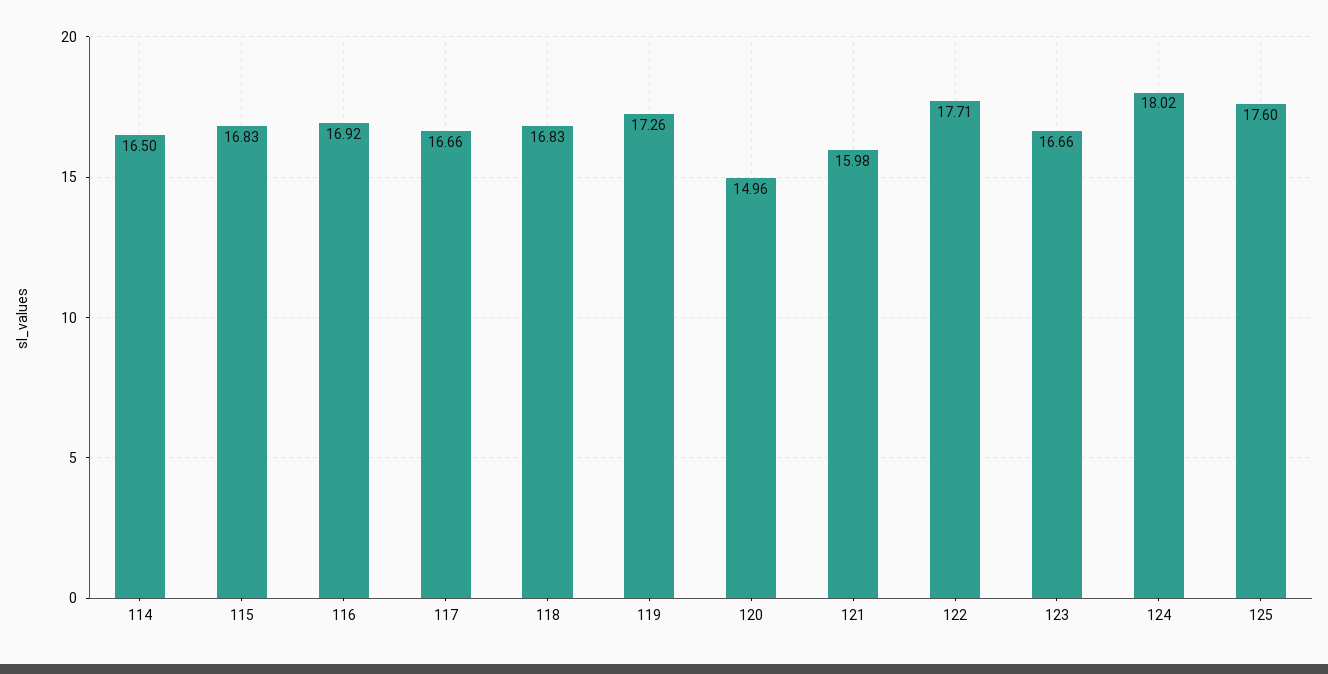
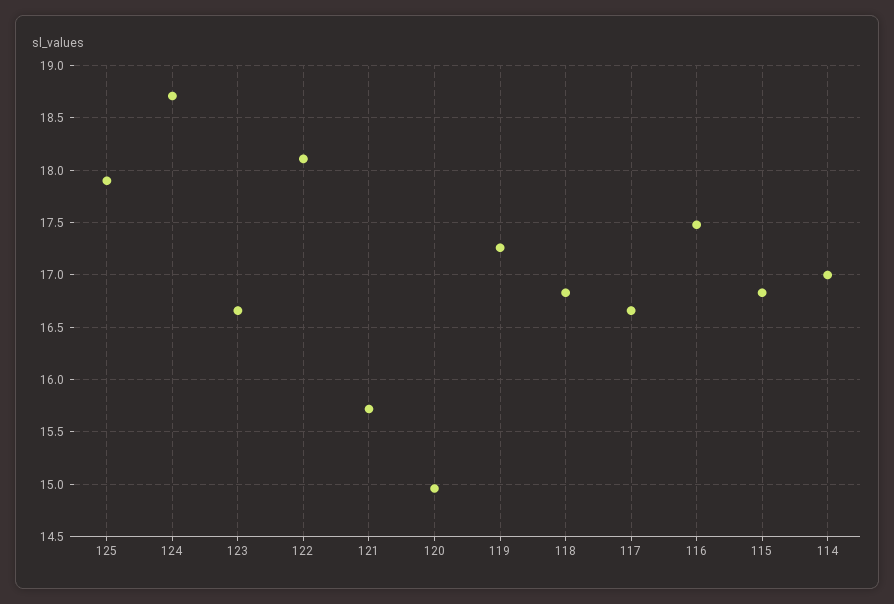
  {
-   "114": 16.5,
+   "114": 17,
    "115": 16.83,
-   "116": 16.92,
+   "116": 17.5,
    "117": 16.66,
    "118": 16.83,
    "119": 17.26,
    "120": 14.96,
-   "121": 15.98,
+   "121": 15.7,
-   "122": 17.71,
+   "122": 18.1,
    "123": 16.66,
-   "124": 18.02,
+   "124": 18.7,
-   "125": 17.6
+   "125": 17.9
  }

